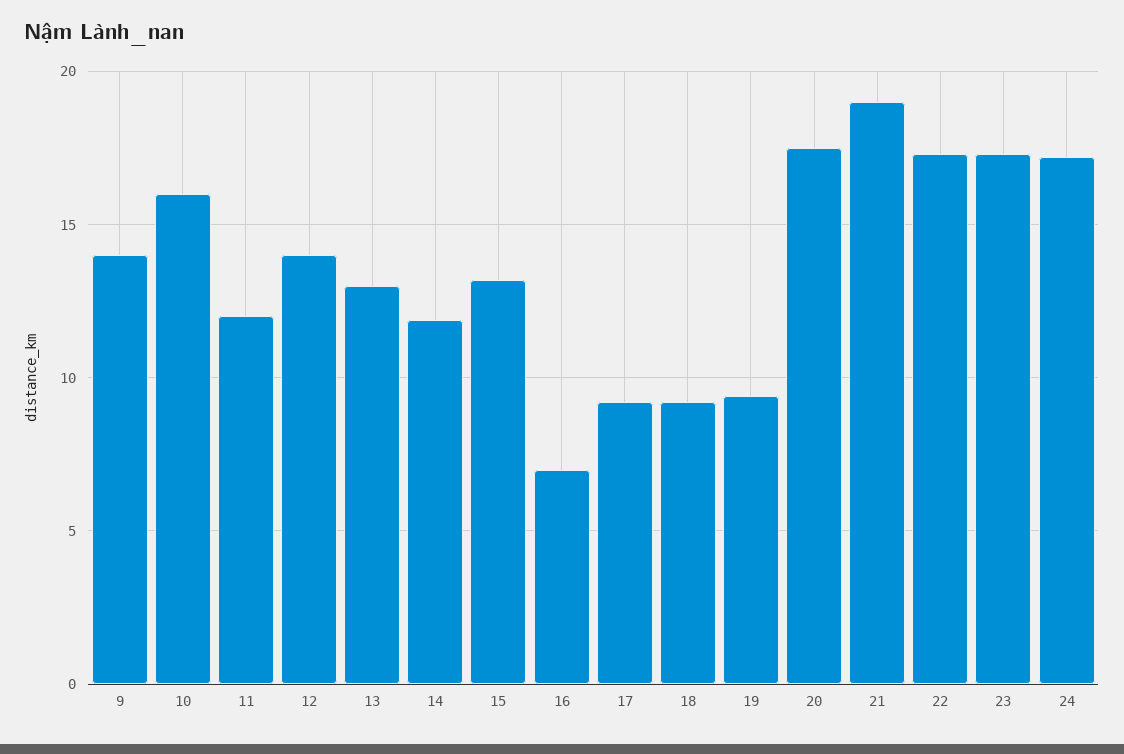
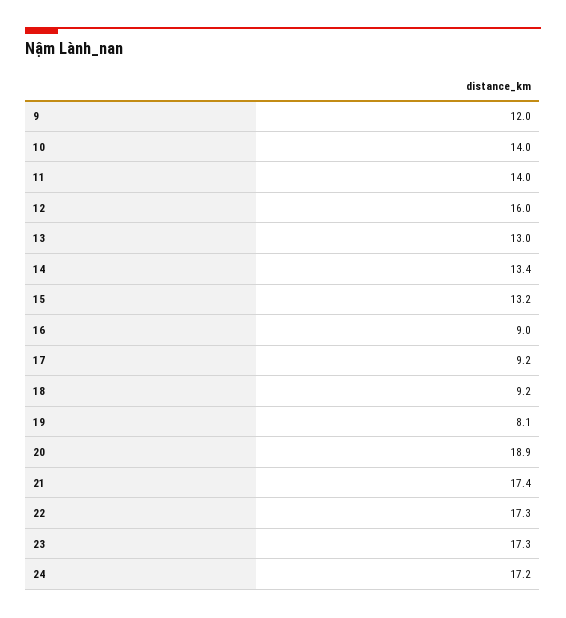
  {
-   "9": 14,
+   "9": 12,
-   "10": 16,
+   "10": 14,
-   "11": 12,
+   "11": 14,
-   "12": 14,
+   "12": 16,
    "13": 13,
-   "14": 12,
+   "14": 13.4,
    "15": 13.2,
-   "16": 7,
+   "16": 9,
    "17": 9.2,
    "18": 9.2,
-   "19": 9.5,
+   "19": 8.1,
-   "20": 17.5,
+   "20": 18.9,
-   "21": 19,
+   "21": 17.4,
    "22": 17.3,
    "23": 17.3,
    "24": 17.2
  }

